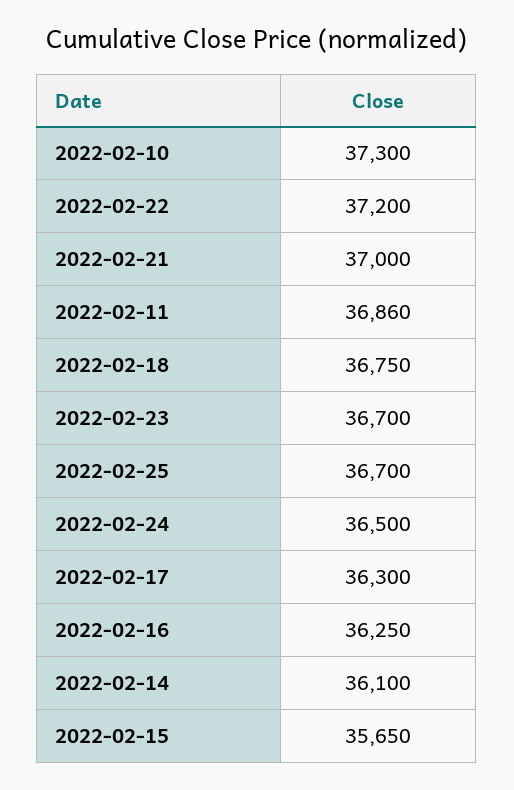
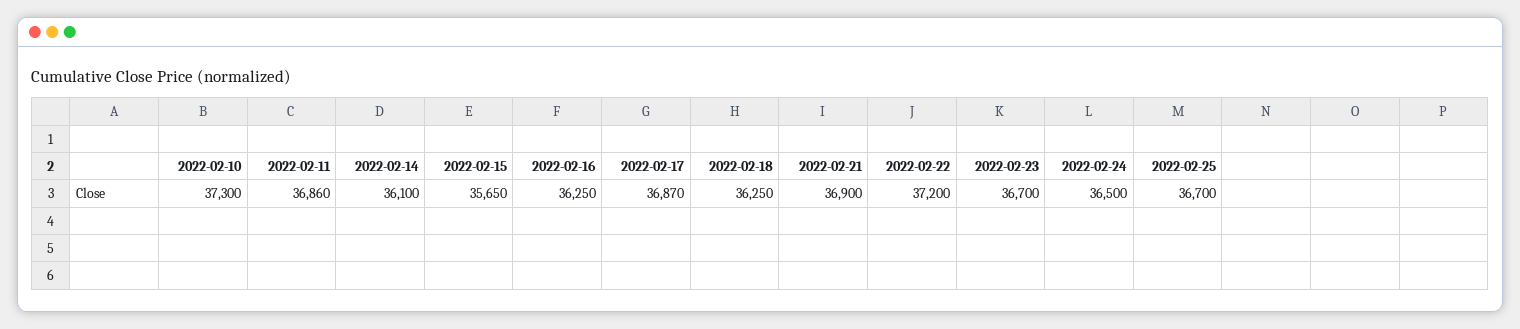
  {
    "2022-02-10": 37300,
    "2022-02-22": 37200,
-   "2022-02-21": 37000,
+   "2022-02-21": 36900,
    "2022-02-11": 36860,
-   "2022-02-18": 36750,
+   "2022-02-18": 36250,
    "2022-02-23": 36700,
    "2022-02-25": 36700,
    "2022-02-24": 36500,
-   "2022-02-17": 36300,
+   "2022-02-17": 36870,
    "2022-02-16": 36250,
    "2022-02-14": 36100,
    "2022-02-15": 35650
  }

